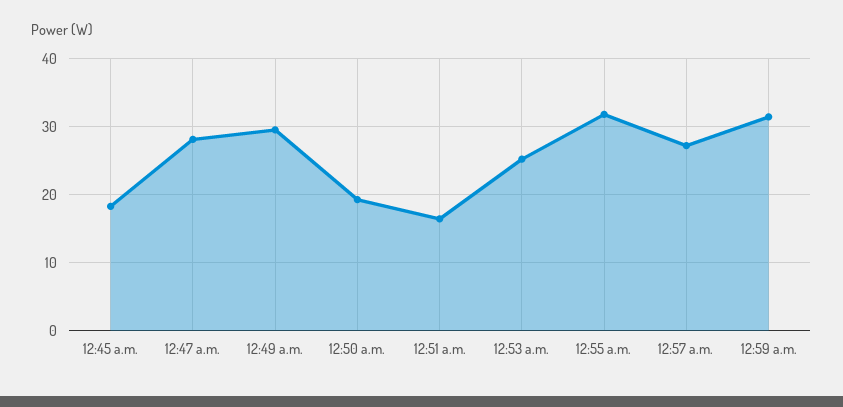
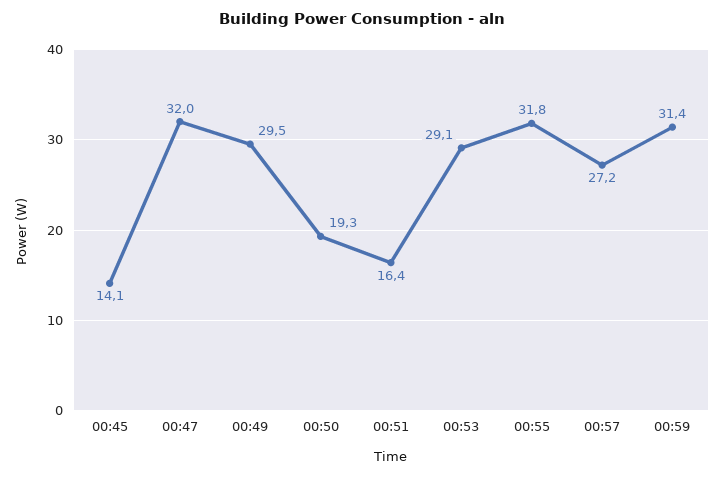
  {
-   "12:45 a.m.": 18,
+   "12:45 a.m.": 14.1,
-   "12:47 a.m.": 28,
+   "12:47 a.m.": 32,
    "12:49 a.m.": 29.5,
    "12:50 a.m.": 19.3,
    "12:51 a.m.": 16.4,
-   "12:53 a.m.": 25,
+   "12:53 a.m.": 29.1,
    "12:55 a.m.": 31.8,
    "12:57 a.m.": 27.2,
    "12:59 a.m.": 31.4
  }

